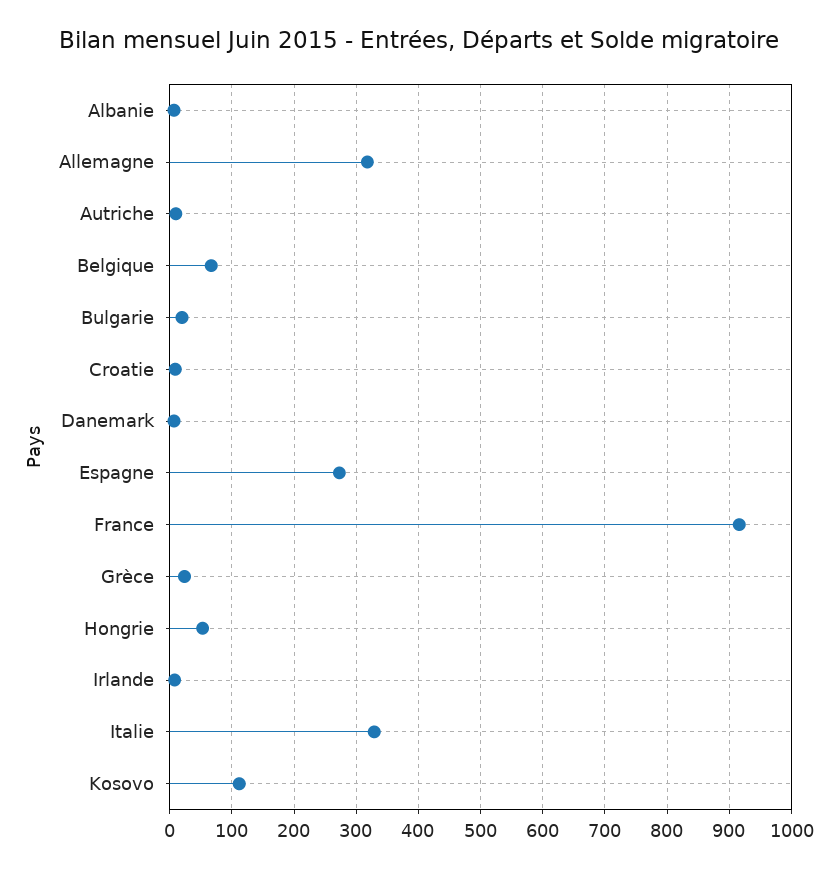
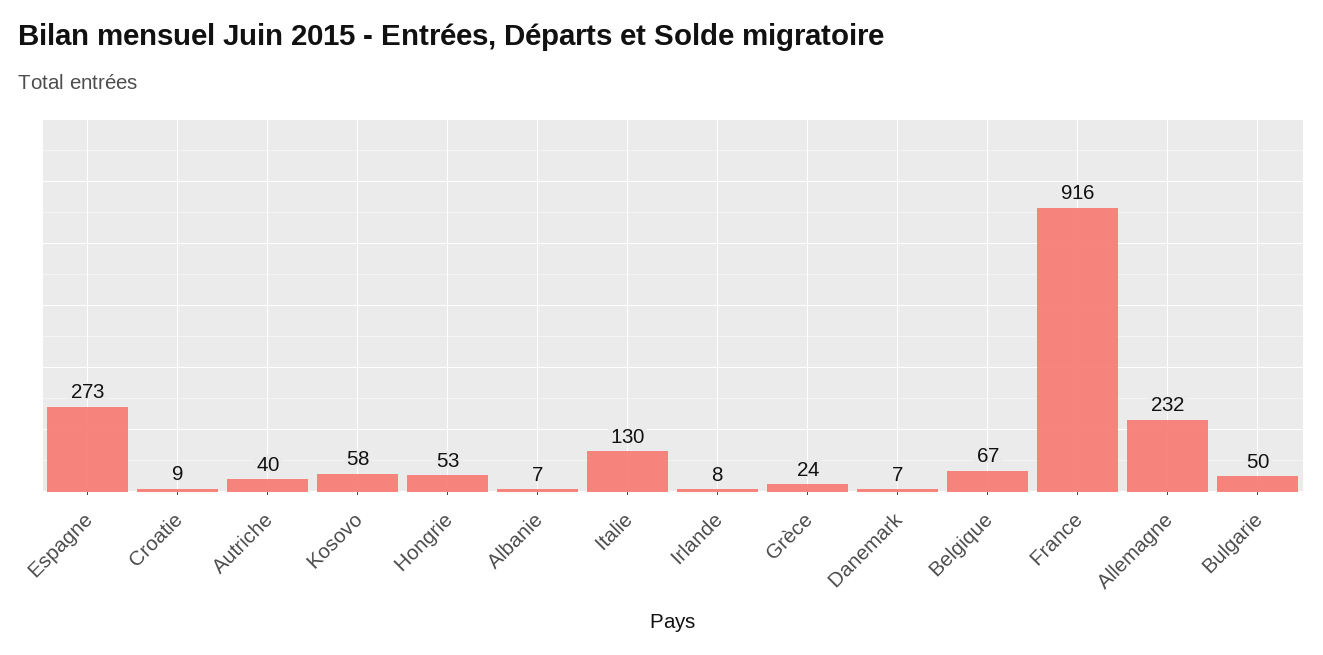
  {
    "Albanie": 7,
-   "Allemagne": 320,
+   "Allemagne": 232,
-   "Autriche": 10,
+   "Autriche": 40,
    "Belgique": 67,
-   "Bulgarie": 20,
+   "Bulgarie": 50,
    "Croatie": 9,
    "Danemark": 7,
    "Espagne": 273,
    "France": 916,
    "Grèce": 24,
    "Hongrie": 53,
    "Irlande": 8,
-   "Italie": 330,
+   "Italie": 130,
-   "Kosovo": 110
+   "Kosovo": 58
  }

